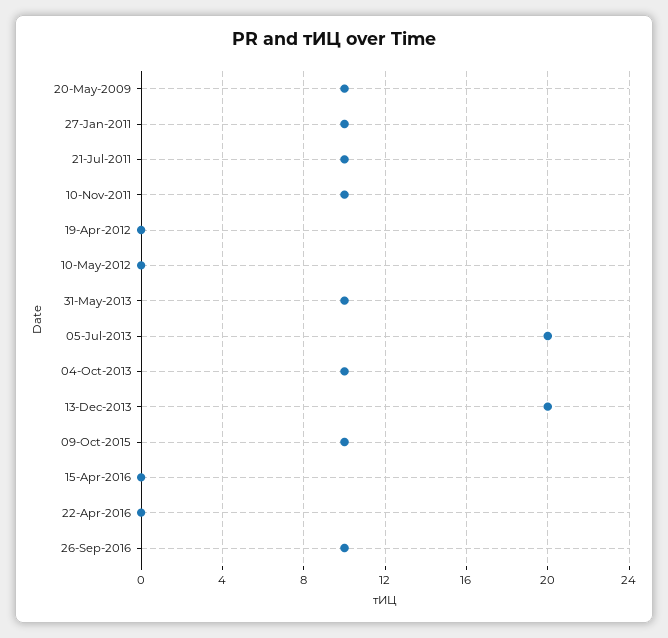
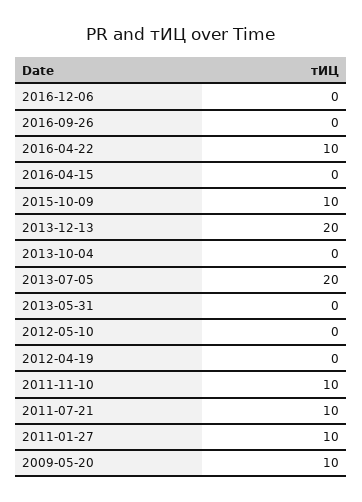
  {
    "20-May-2009": 10,
    "27-Jan-2011": 10,
    "21-Jul-2011": 10,
    "10-Nov-2011": 10,
    "19-Apr-2012": 0,
    "10-May-2012": 0,
-   "31-May-2013": 10,
+   "31-May-2013": 0,
    "05-Jul-2013": 20,
-   "04-Oct-2013": 10,
+   "04-Oct-2013": 0,
    "13-Dec-2013": 20,
    "09-Oct-2015": 10,
    "15-Apr-2016": 0,
-   "22-Apr-2016": 0,
+   "22-Apr-2016": 10,
-   "26-Sep-2016": 10
+   "26-Sep-2016": 0,
+   "2016-12-06": 0
  }

